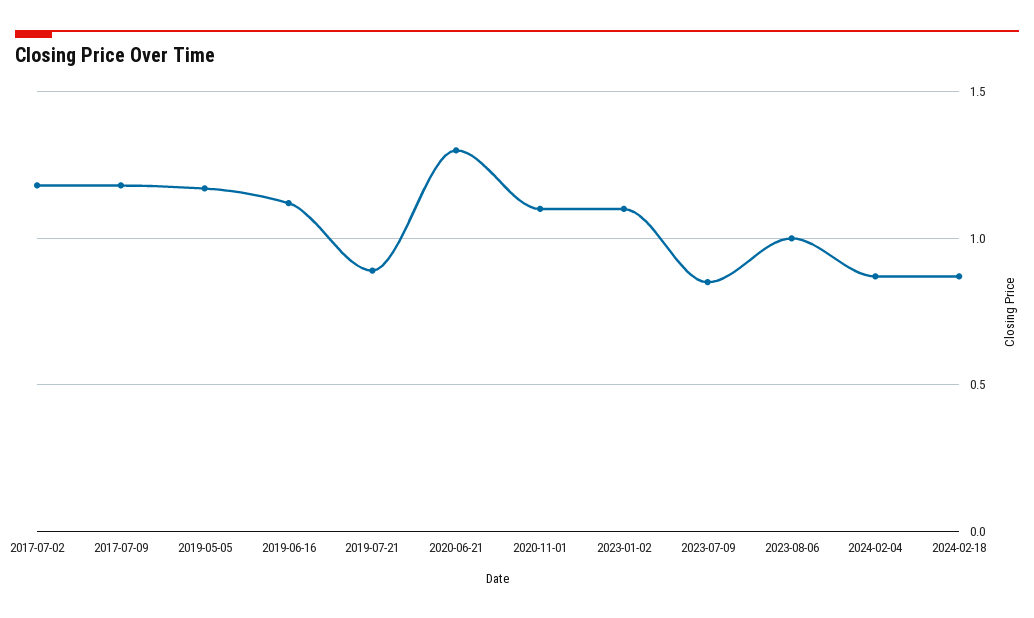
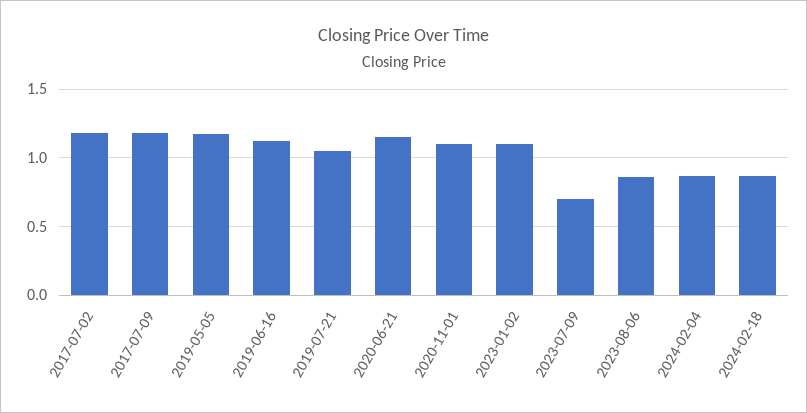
  {
    "2017-07-02": 1.2,
    "2017-07-09": 1.2,
    "2019-05-05": 1.15,
    "2019-06-16": 1.1,
-   "2019-07-21": 0.9,
+   "2019-07-21": 1.05,
-   "2020-06-21": 1.3,
+   "2020-06-21": 1.15,
    "2020-11-01": 1.1,
    "2023-01-02": 1.1,
-   "2023-07-09": 0.85,
+   "2023-07-09": 0.7,
-   "2023-08-06": 1,
+   "2023-08-06": 0.85,
    "2024-02-04": 0.85,
    "2024-02-18": 0.85
  }

